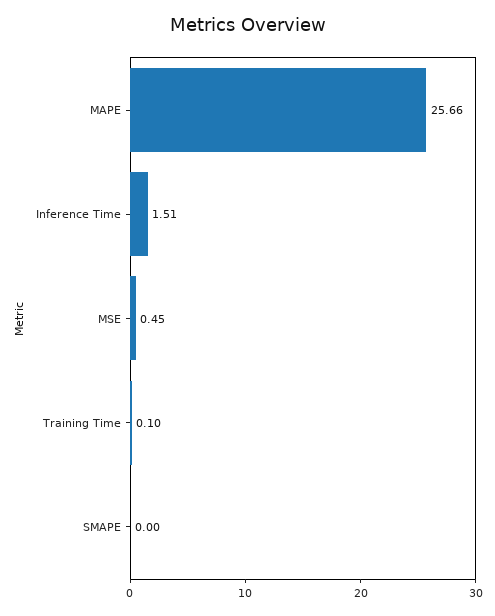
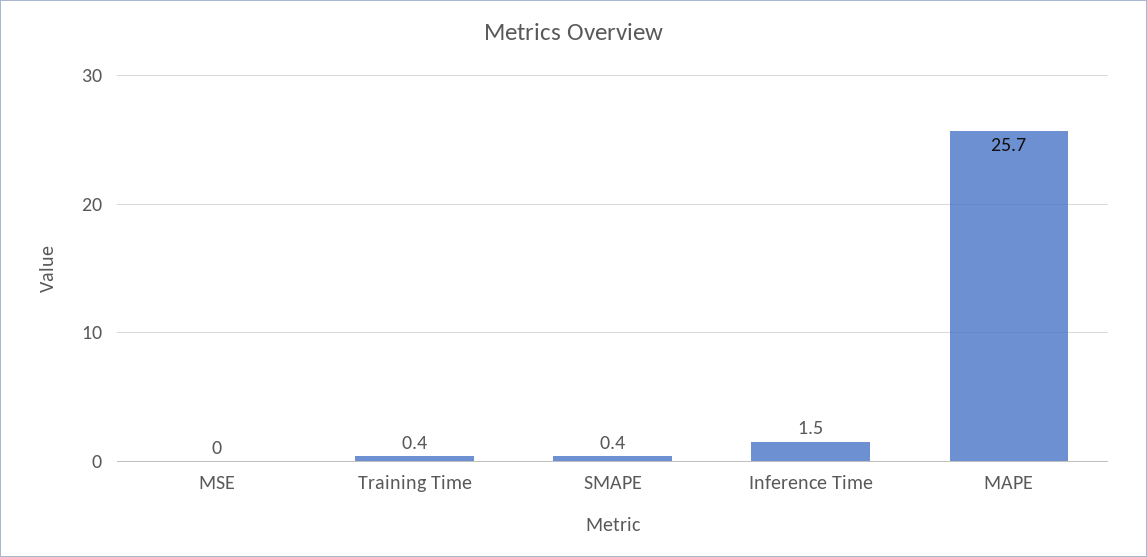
  {
    "MAPE": 25.66,
    "Inference Time": 1.51,
-   "MSE": 0.45,
+   "MSE": 0,
-   "Training Time": 0.1,
+   "Training Time": 0.4,
-   "SMAPE": 0
+   "SMAPE": 0.4
  }

